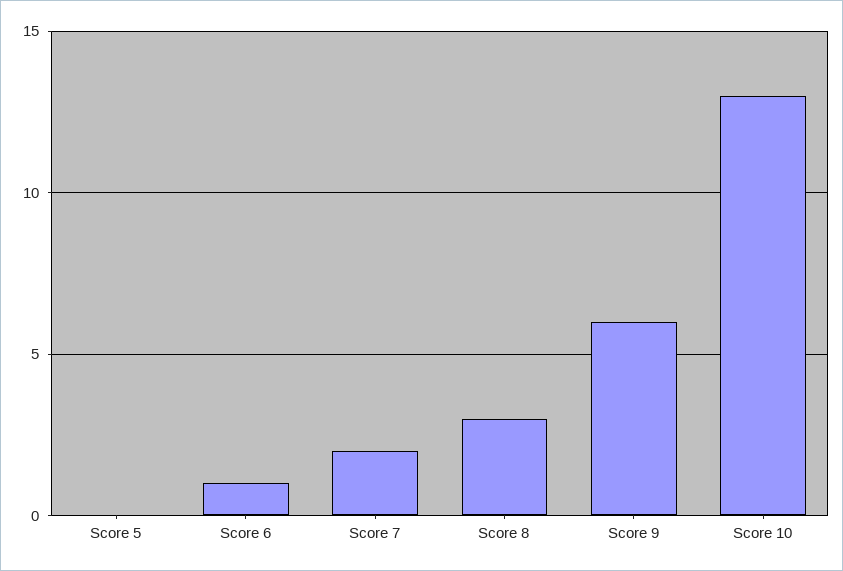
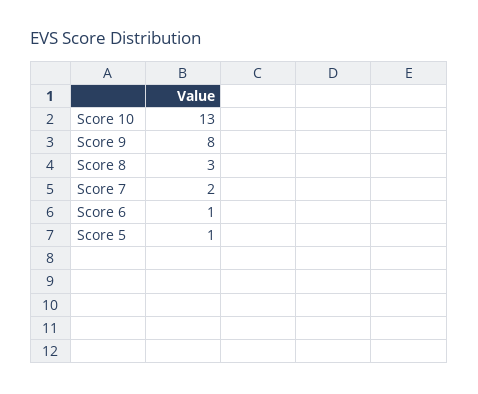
  {
-   "Score 5": 0,
+   "Score 5": 1,
    "Score 6": 1,
    "Score 7": 2,
    "Score 8": 3,
-   "Score 9": 6,
+   "Score 9": 8,
    "Score 10": 13
  }

